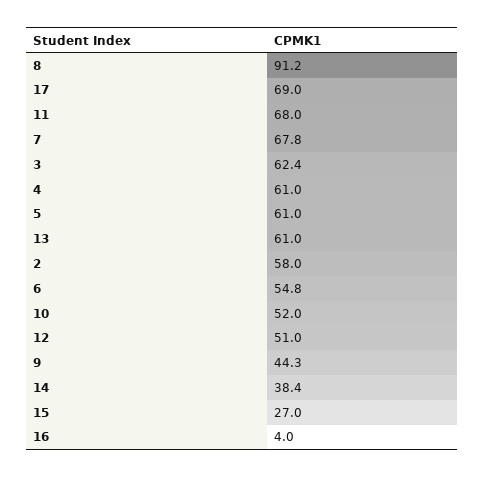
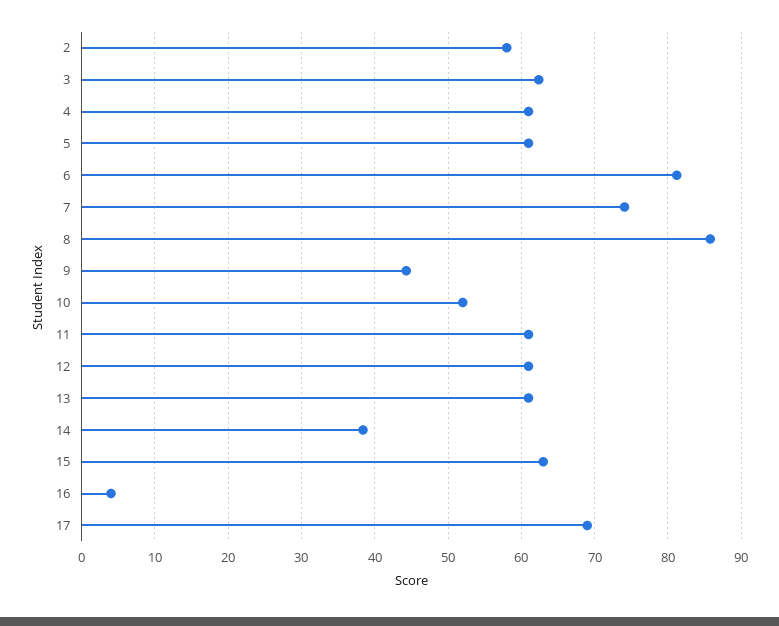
  {
-   "8": 91.2,
+   "8": 86,
    "17": 69,
-   "11": 68,
+   "11": 61,
-   "7": 67.8,
+   "7": 74,
    "3": 62.4,
    "4": 61,
    "5": 61,
    "13": 61,
    "2": 58,
-   "6": 54.8,
+   "6": 81,
    "10": 52,
-   "12": 51,
+   "12": 61,
    "9": 44.3,
    "14": 38.4,
-   "15": 27,
+   "15": 63,
    "16": 4
  }

